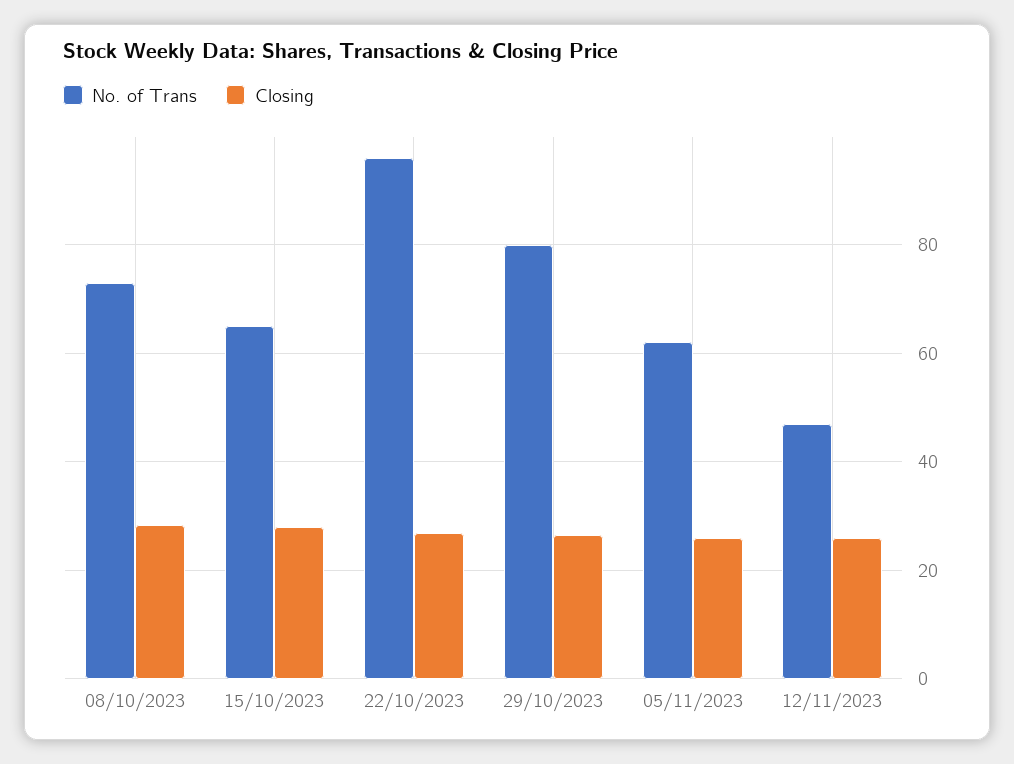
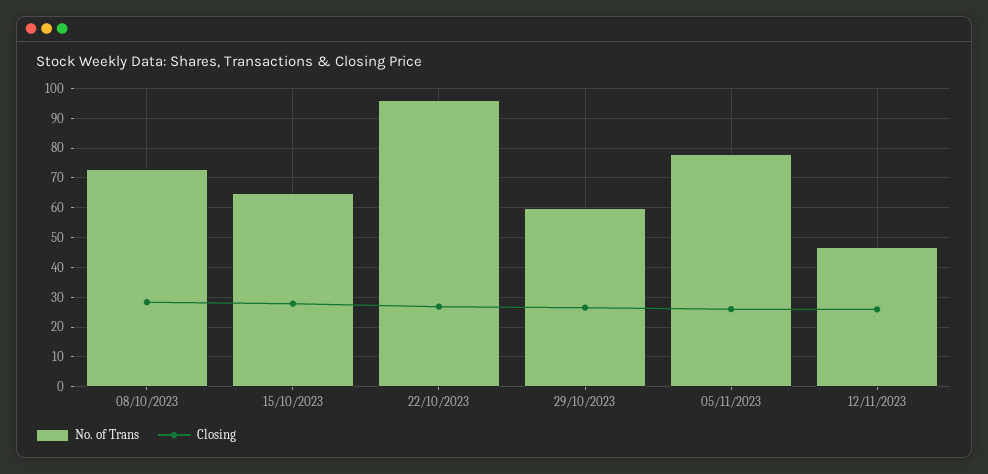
  {
    "No. of Trans": {
      "08/10/2023": 74,
      "15/10/2023": 66,
      "22/10/2023": 96,
-     "29/10/2023": 80,
+     "29/10/2023": 60,
-     "05/11/2023": 62,
+     "05/11/2023": 77.5,
      "12/11/2023": 48
    },
    "Closing": {
      "08/10/2023": 28,
      "15/10/2023": 28,
      "22/10/2023": 26,
      "29/10/2023": 26,
      "05/11/2023": 26,
      "12/11/2023": 26
    }
  }

